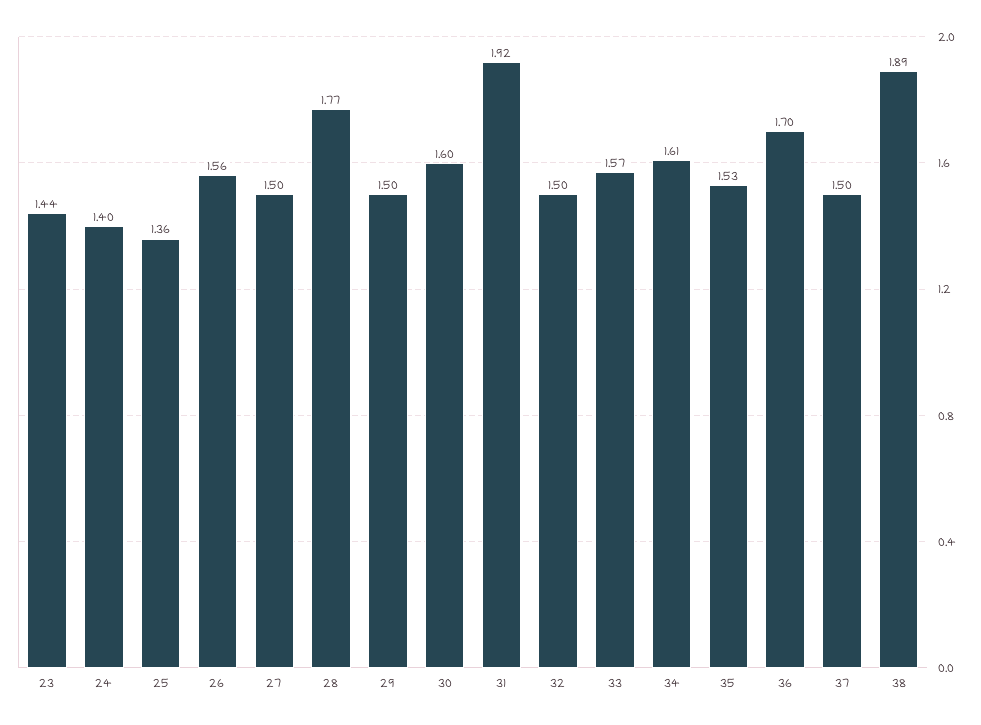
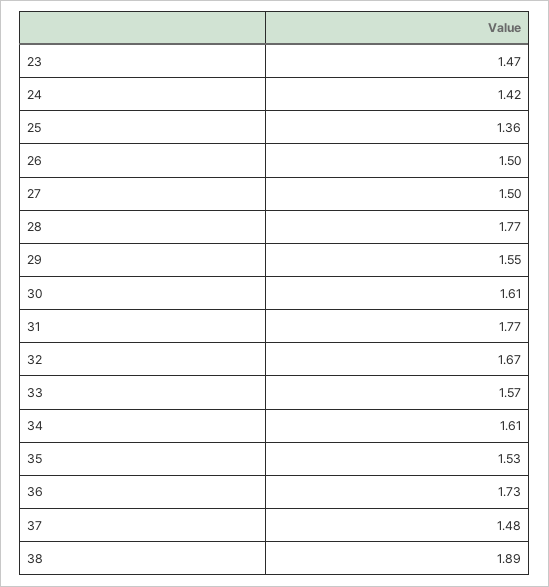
  {
-   "23": 1.44,
+   "23": 1.47,
-   "24": 1.4,
+   "24": 1.42,
    "25": 1.36,
-   "26": 1.56,
+   "26": 1.5,
    "27": 1.5,
    "28": 1.77,
-   "29": 1.5,
+   "29": 1.55,
-   "30": 1.6,
+   "30": 1.61,
-   "31": 1.92,
+   "31": 1.77,
-   "32": 1.5,
+   "32": 1.67,
    "33": 1.57,
    "34": 1.61,
    "35": 1.53,
-   "36": 1.7,
+   "36": 1.73,
-   "37": 1.5,
+   "37": 1.48,
    "38": 1.89
  }

